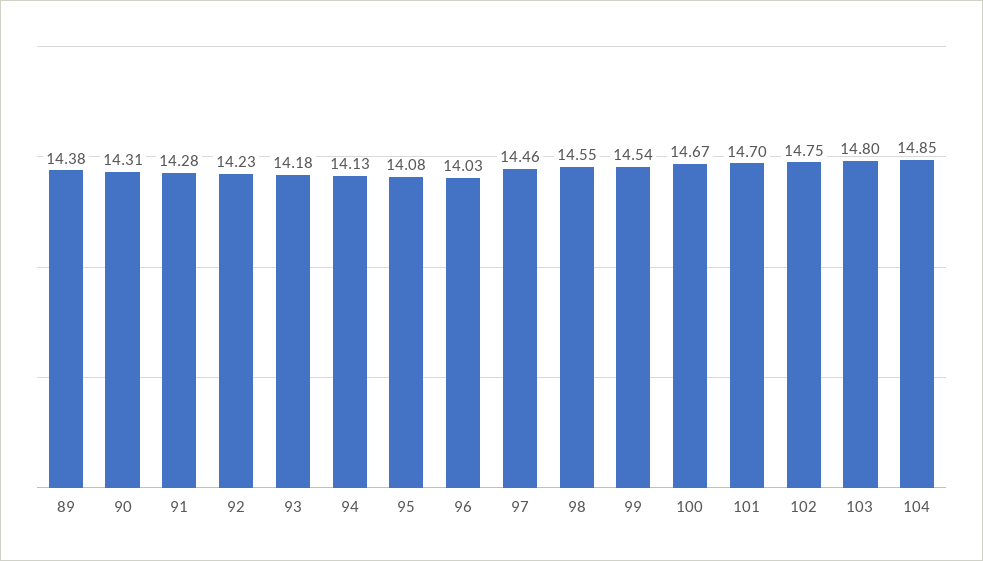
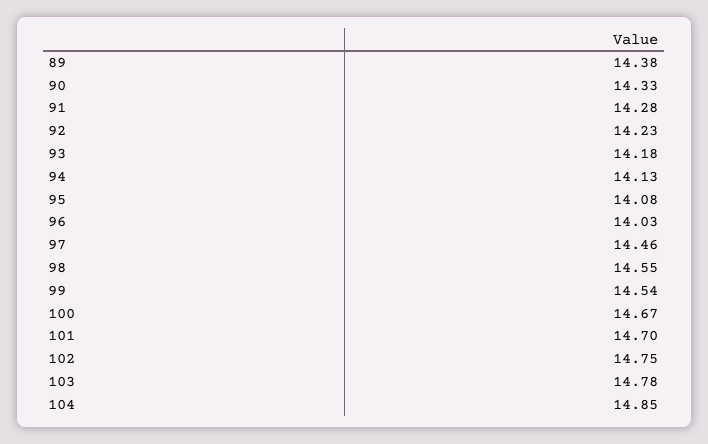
  {
    "89": 14.38,
-   "90": 14.31,
+   "90": 14.33,
    "91": 14.28,
    "92": 14.23,
    "93": 14.18,
    "94": 14.13,
    "95": 14.08,
    "96": 14.03,
    "97": 14.46,
    "98": 14.55,
    "99": 14.54,
    "100": 14.67,
    "101": 14.7,
    "102": 14.75,
-   "103": 14.8,
+   "103": 14.78,
    "104": 14.85
  }

